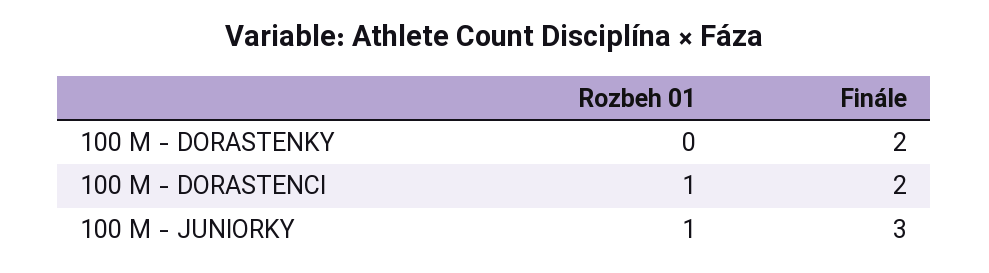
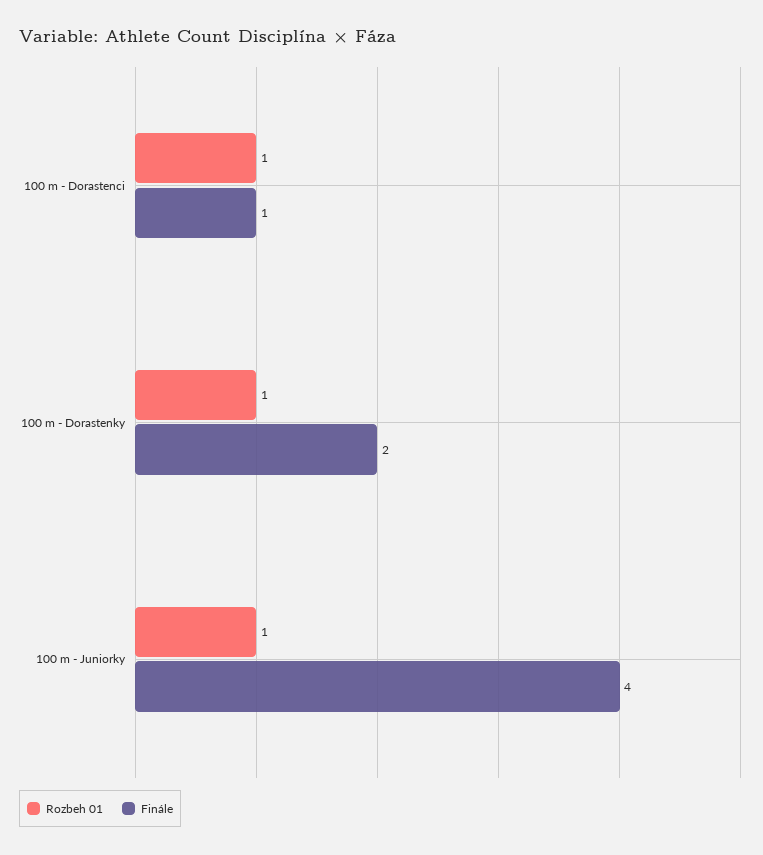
  {
    "Rozbeh 01": {
-     "100 M - DORASTENKY": 0,
+     "100 M - DORASTENKY": 1,
      "100 M - DORASTENCI": 1,
      "100 M - JUNIORKY": 1
    },
    "Finále": {
      "100 M - DORASTENKY": 2,
-     "100 M - DORASTENCI": 2,
+     "100 M - DORASTENCI": 1,
-     "100 M - JUNIORKY": 3
+     "100 M - JUNIORKY": 4
    }
  }

